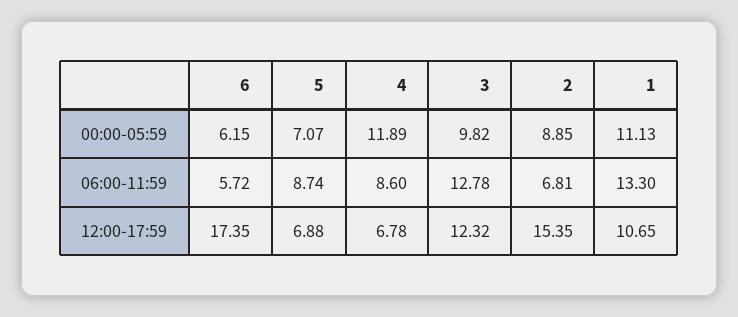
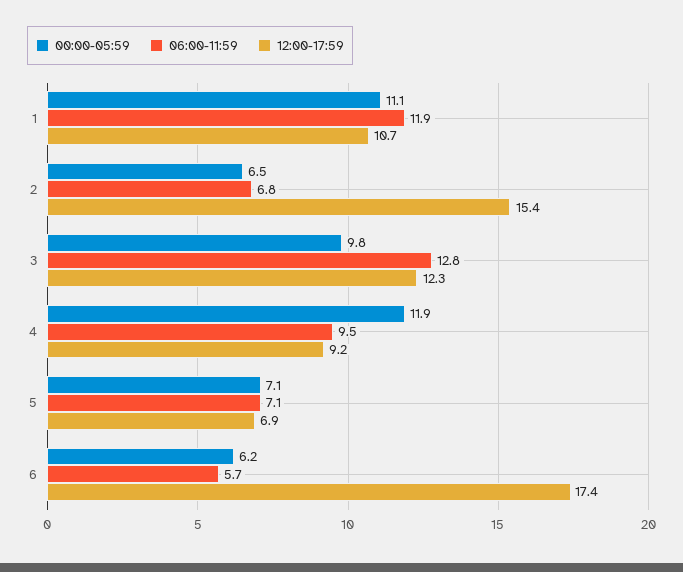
  {
    "00:00-05:59": {
      "6": 6.15,
      "5": 7.07,
      "4": 11.89,
      "3": 9.82,
-     "2": 8.85,
+     "2": 6.5,
      "1": 11.13
    },
    "06:00-11:59": {
      "6": 5.72,
-     "5": 8.74,
+     "5": 7.1,
-     "4": 8.6,
+     "4": 9.5,
      "3": 12.78,
      "2": 6.81,
-     "1": 13.3
+     "1": 11.9
    },
    "12:00-17:59": {
      "6": 17.35,
      "5": 6.88,
-     "4": 6.78,
+     "4": 9.2,
      "3": 12.32,
      "2": 15.35,
      "1": 10.65
    }
  }

